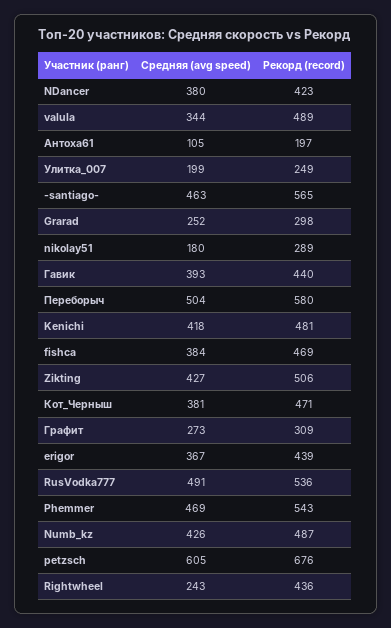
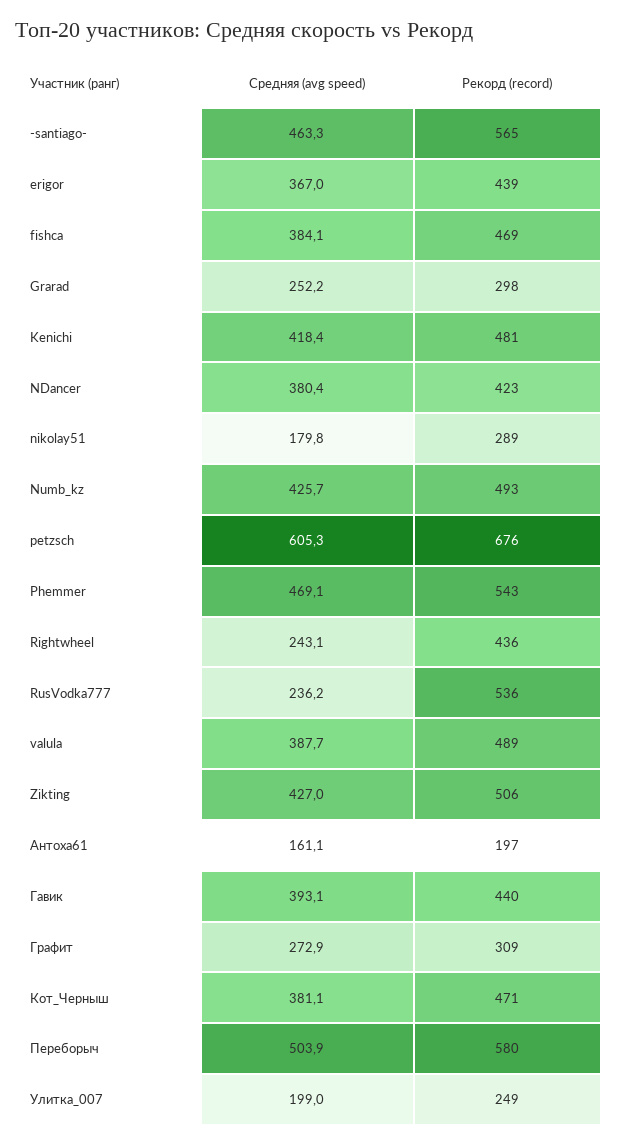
  {
    "Средняя (avg speed)": {
      "NDancer": 380.4,
-     "valula": 344,
+     "valula": 387.7,
-     "Антоха61": 105,
+     "Антоха61": 161.1,
      "Улитка_007": 199,
      "-santiago-": 463.3,
      "Grarad": 252.2,
      "nikolay51": 179.8,
      "Гавик": 393.1,
      "Переборыч": 503.9,
      "Kenichi": 418.4,
      "fishca": 384.1,
      "Zikting": 427,
      "Кот_Черныш": 381.1,
      "Графит": 272.9,
      "erigor": 367,
-     "RusVodka777": 491,
+     "RusVodka777": 236.2,
      "Phemmer": 469.1,
      "Numb_kz": 425.7,
      "petzsch": 605.3,
      "Rightwheel": 243.1
    },
    "Рекорд (record)": {
      "NDancer": 423,
      "valula": 489,
      "Антоха61": 197,
      "Улитка_007": 249,
      "-santiago-": 565,
      "Grarad": 298,
      "nikolay51": 289,
      "Гавик": 440,
      "Переборыч": 580,
      "Kenichi": 481,
      "fishca": 469,
      "Zikting": 506,
      "Кот_Черныш": 471,
      "Графит": 309,
      "erigor": 439,
      "RusVodka777": 536,
      "Phemmer": 543,
-     "Numb_kz": 487,
+     "Numb_kz": 493,
      "petzsch": 676,
      "Rightwheel": 436
    }
  }

